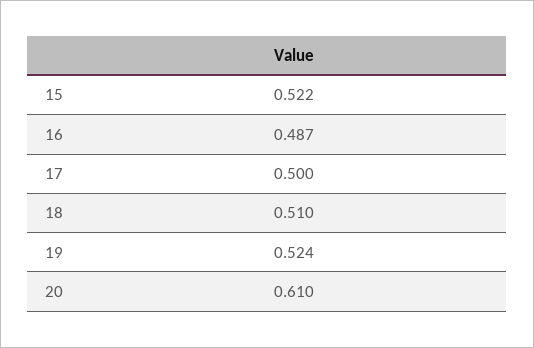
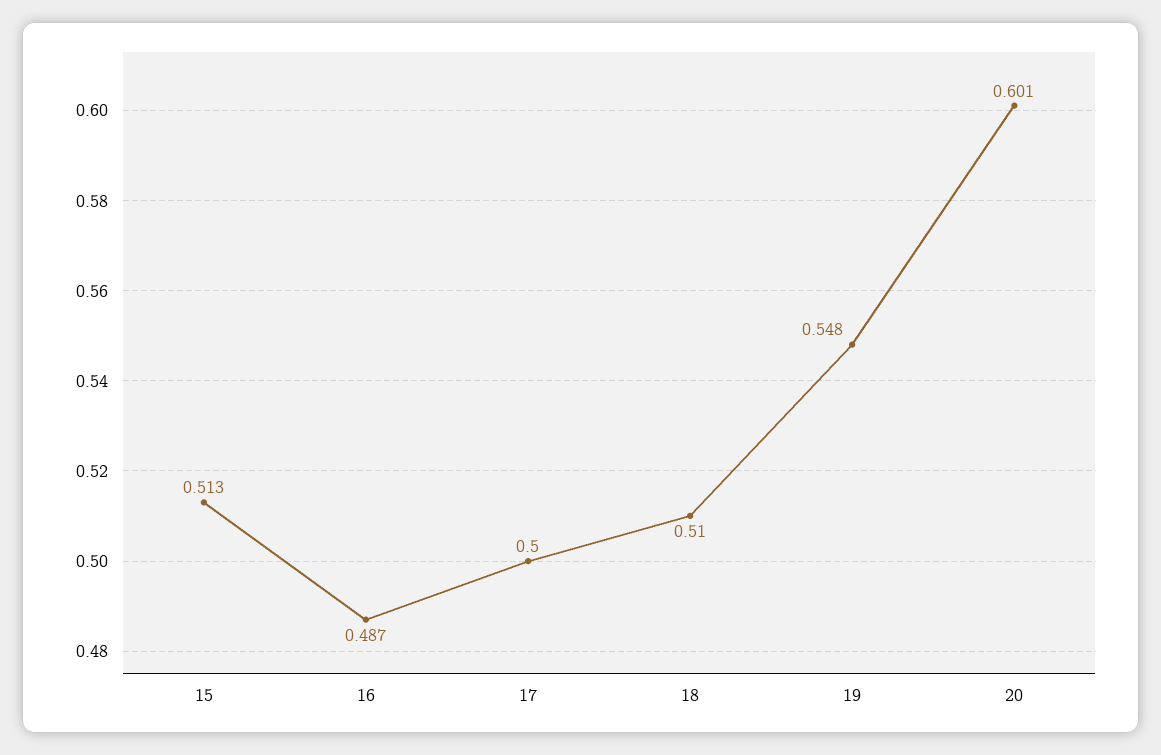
  {
-   "15": 0.522,
+   "15": 0.513,
    "16": 0.487,
    "17": 0.5,
    "18": 0.51,
-   "19": 0.524,
+   "19": 0.548,
-   "20": 0.61
+   "20": 0.601
  }

